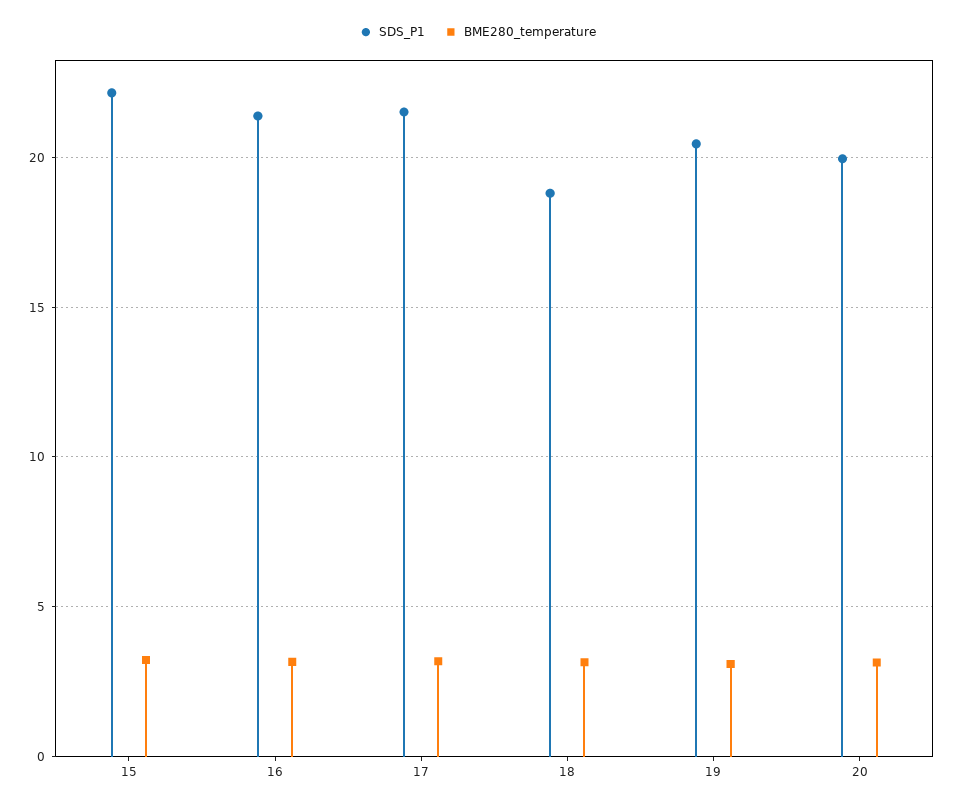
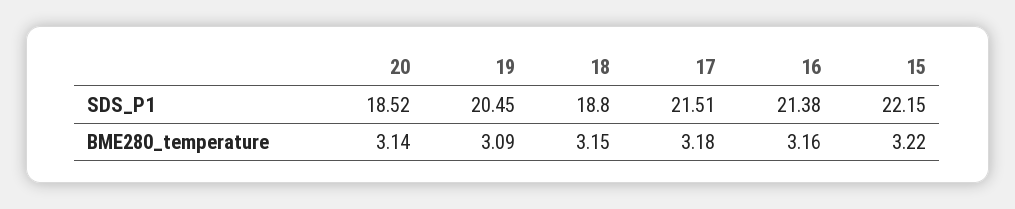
  {
    "SDS_P1": {
      "15": 22.15,
      "16": 21.38,
      "17": 21.51,
      "18": 18.8,
      "19": 20.45,
-     "20": 20
+     "20": 18.52
    },
    "BME280_temperature": {
      "15": 3.22,
      "16": 3.16,
      "17": 3.18,
      "18": 3.15,
      "19": 3.09,
      "20": 3.14
    }
  }

